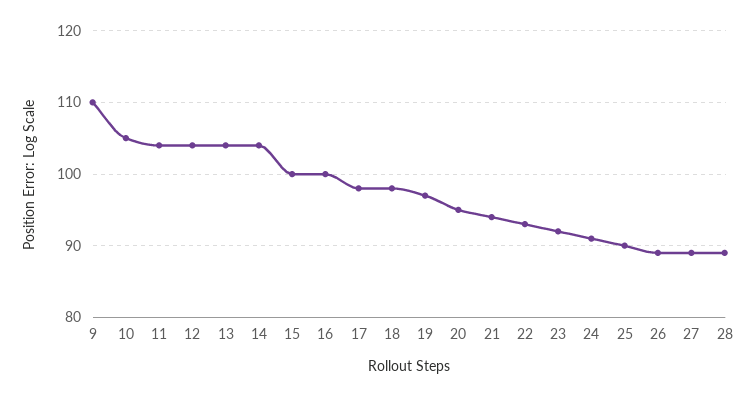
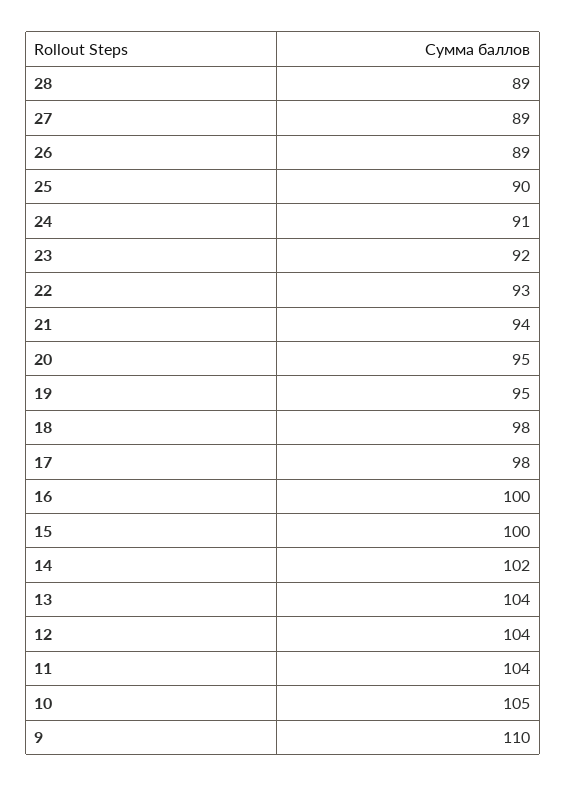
  {
    "9": 110,
    "10": 105,
    "11": 104,
    "12": 104,
    "13": 104,
-   "14": 104,
+   "14": 102,
    "15": 100,
    "16": 100,
    "17": 98,
    "18": 98,
-   "19": 97,
+   "19": 95,
    "20": 95,
    "21": 94,
    "22": 93,
    "23": 92,
    "24": 91,
    "25": 90,
    "26": 89,
    "27": 89,
    "28": 89
  }

